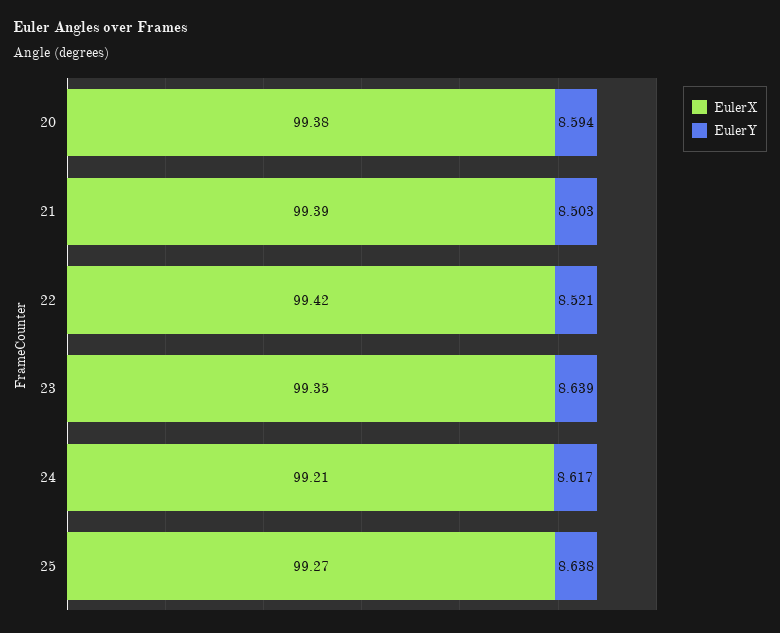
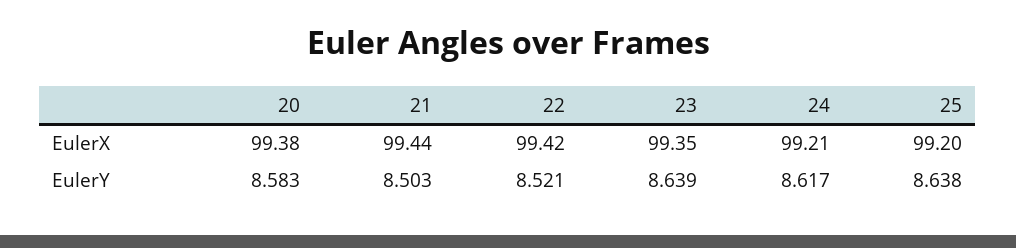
  {
    "EulerX": {
      "20": 99.38,
-     "21": 99.39,
+     "21": 99.44,
      "22": 99.42,
      "23": 99.35,
      "24": 99.21,
-     "25": 99.27
+     "25": 99.2
    },
    "EulerY": {
-     "20": 8.594,
+     "20": 8.583,
      "21": 8.503,
      "22": 8.521,
      "23": 8.639,
      "24": 8.617,
      "25": 8.638
    }
  }

